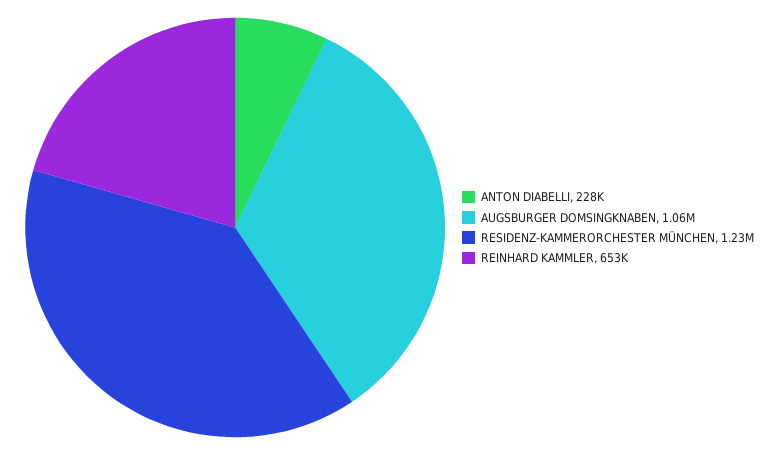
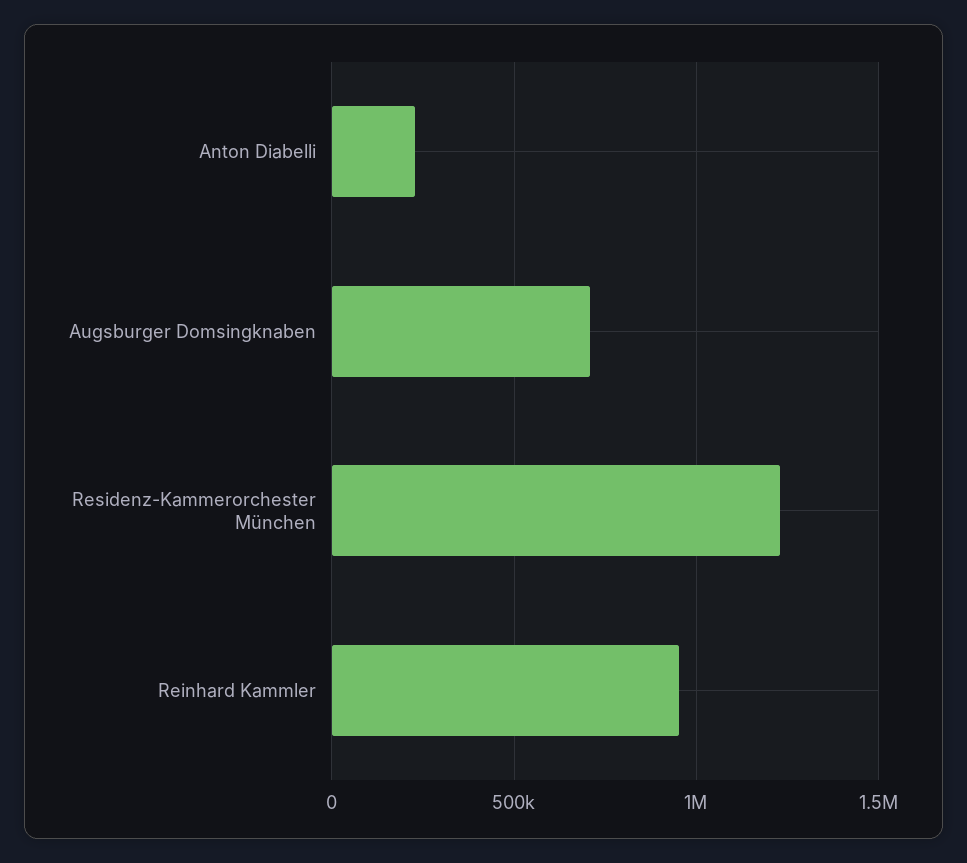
  {
    "ANTON DIABELLI": 228000,
-   "AUGSBURGER DOMSINGKNABEN": 1060000,
+   "AUGSBURGER DOMSINGKNABEN": 700000,
    "RESIDENZ-KAMMERORCHESTER MÜNCHEN": 1230000,
-   "REINHARD KAMMLER": 653000
+   "REINHARD KAMMLER": 950000
  }

